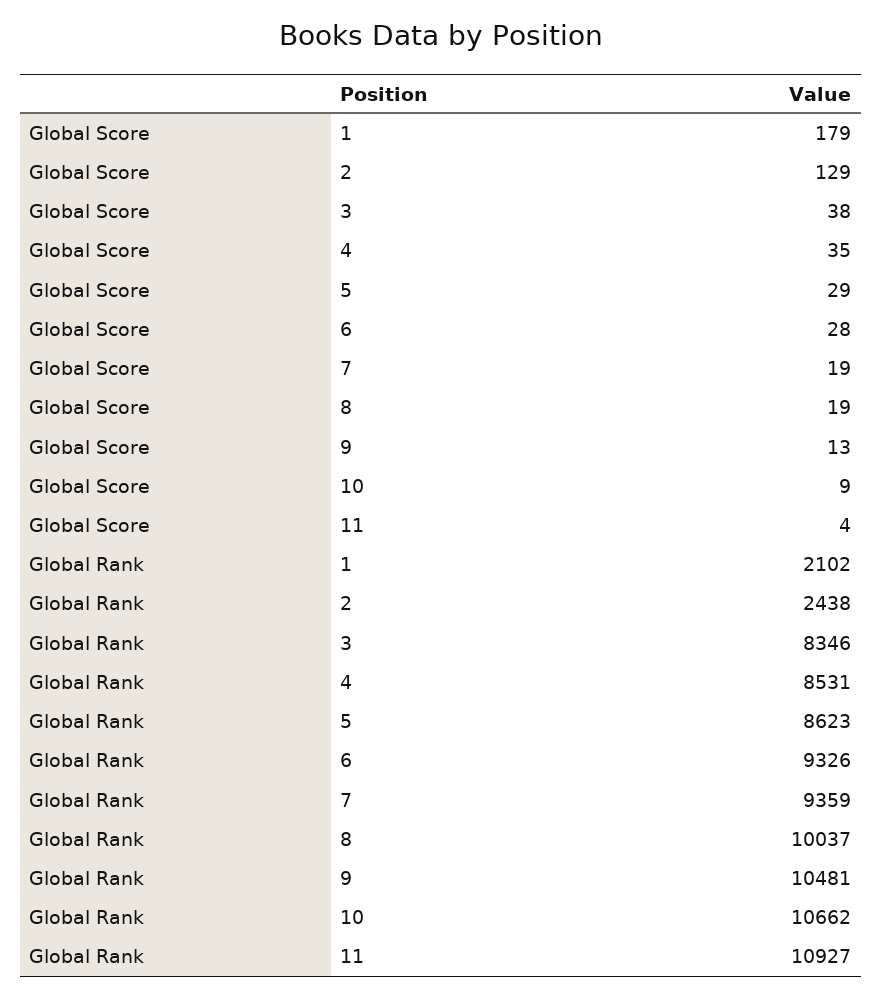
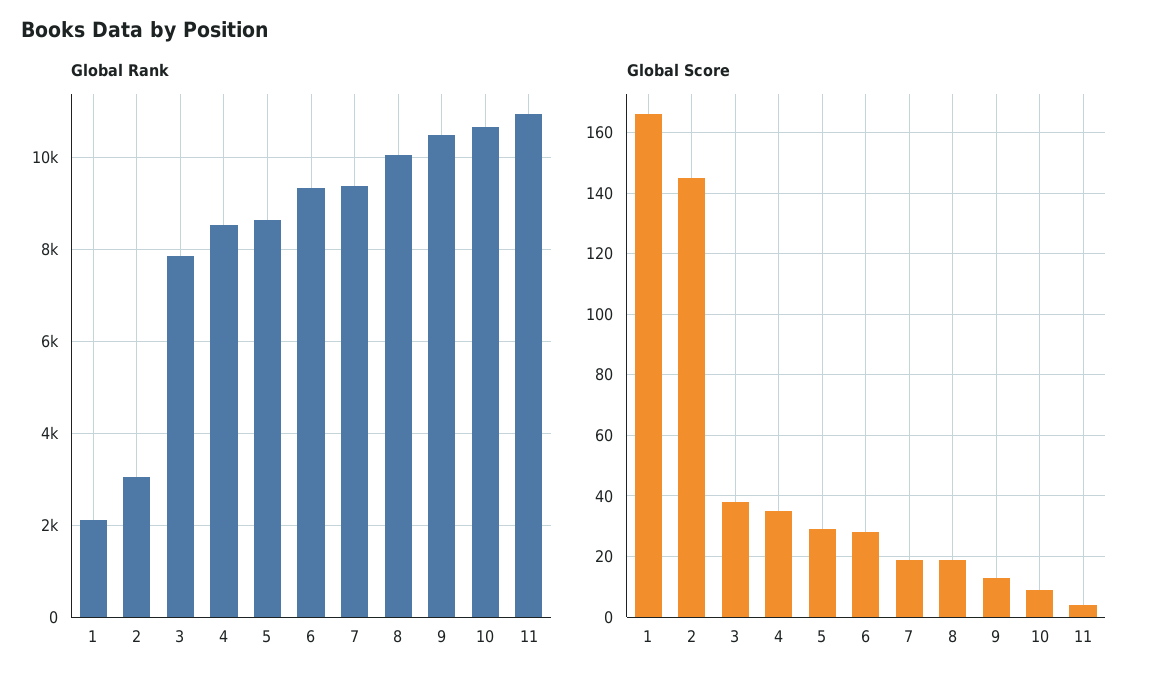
  {
    "Global Score": {
-     "1": 179,
+     "1": 165,
-     "2": 129,
+     "2": 145,
      "3": 38,
      "4": 35,
      "5": 29,
      "6": 28,
      "7": 19,
      "8": 19,
      "9": 13,
      "10": 9,
      "11": 4
    },
    "Global Rank": {
      "1": 2102,
-     "2": 2438,
+     "2": 3000,
-     "3": 8346,
+     "3": 7800,
      "4": 8531,
      "5": 8623,
      "6": 9326,
      "7": 9359,
      "8": 10037,
      "9": 10481,
      "10": 10662,
      "11": 10927
    }
  }

